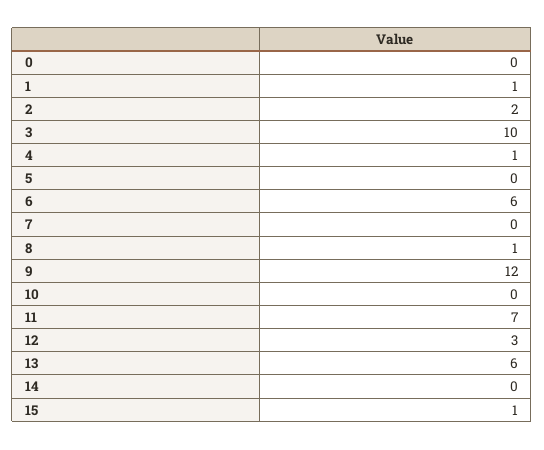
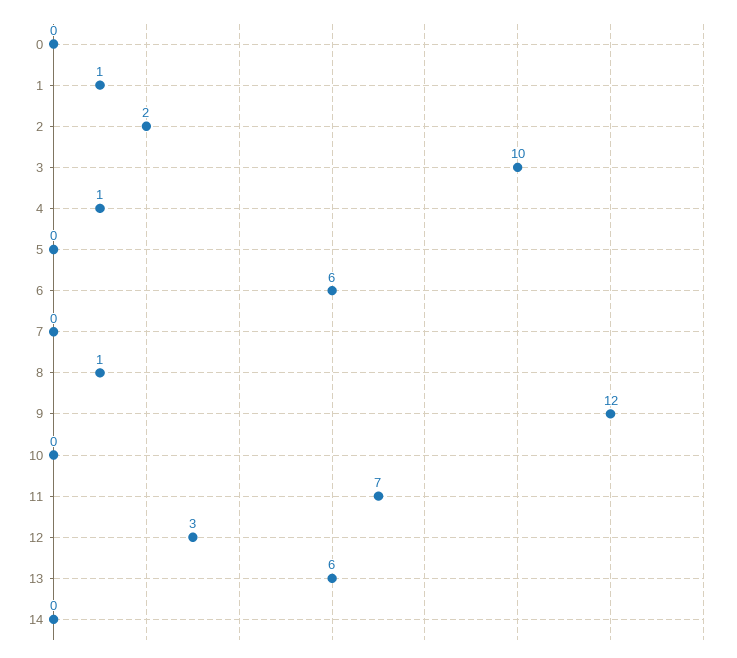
  {
    "0": 0,
    "1": 1,
    "2": 2,
    "3": 10,
    "4": 1,
    "5": 0,
    "6": 6,
    "7": 0,
    "8": 1,
    "9": 12,
    "10": 0,
    "11": 7,
    "12": 3,
    "13": 6,
-   "14": 0,
+   "14": 0
-   "15": 1
  }

